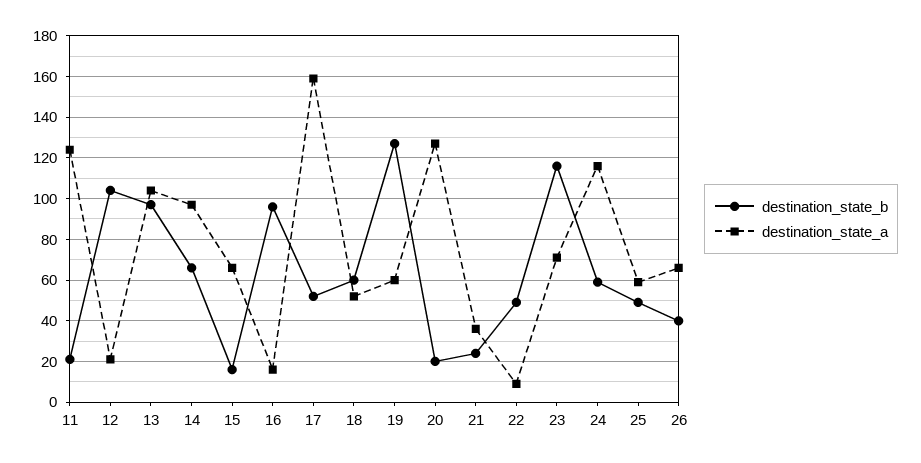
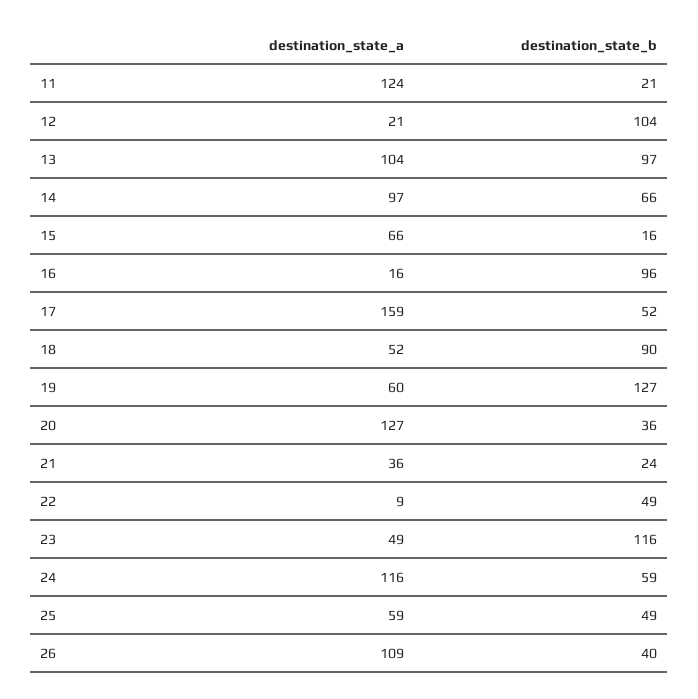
  {
    "destination_state_b": {
      "11": 21,
      "12": 104,
      "13": 97,
      "14": 66,
      "15": 16,
      "16": 96,
      "17": 52,
-     "18": 60,
+     "18": 90,
      "19": 127,
-     "20": 20,
+     "20": 36,
      "21": 24,
      "22": 49,
      "23": 116,
      "24": 59,
      "25": 49,
      "26": 40
    },
    "destination_state_a": {
      "11": 124,
      "12": 21,
      "13": 104,
      "14": 97,
      "15": 66,
      "16": 16,
      "17": 159,
      "18": 52,
      "19": 60,
      "20": 127,
      "21": 36,
      "22": 9,
-     "23": 70,
+     "23": 49,
      "24": 116,
      "25": 59,
-     "26": 65
+     "26": 109
    }
  }

